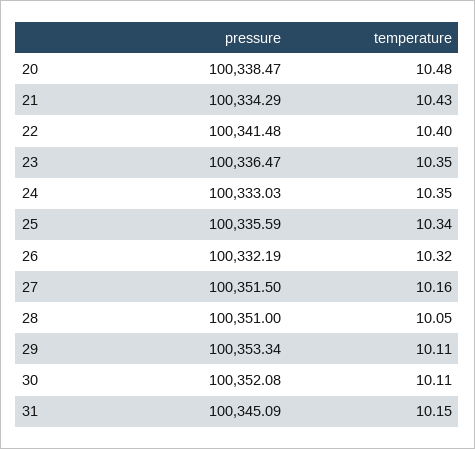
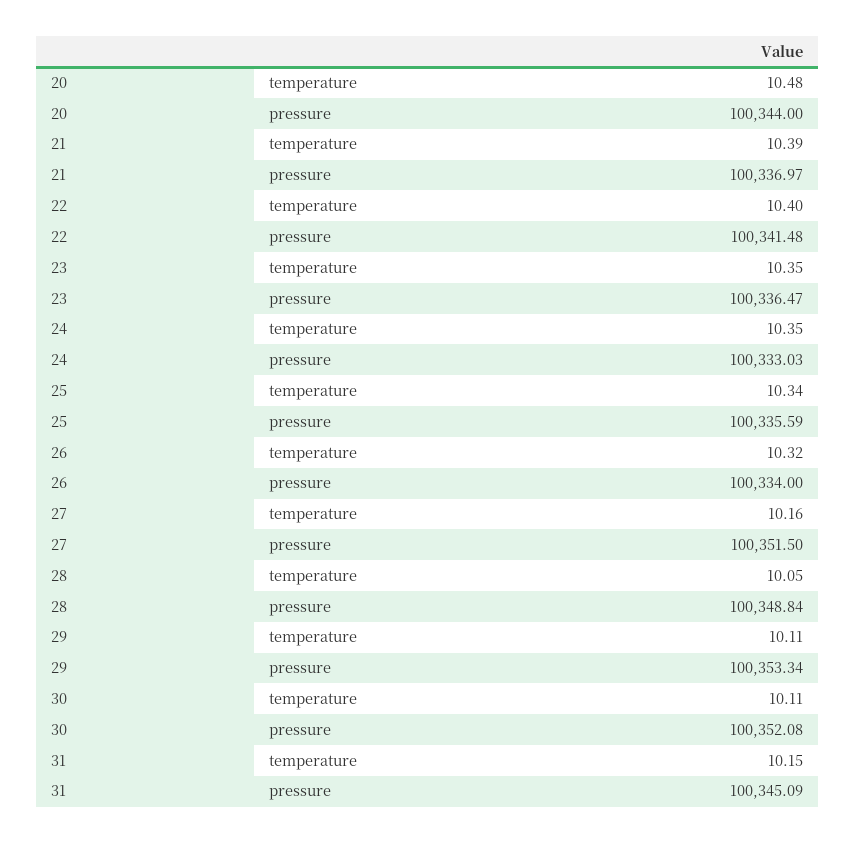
  {
    "pressure": {
-     "20": 100338.47,
+     "20": 100344,
-     "21": 100334.29,
+     "21": 100336.97,
      "22": 100341.48,
      "23": 100336.47,
      "24": 100333.03,
      "25": 100335.59,
-     "26": 100332.19,
+     "26": 100334,
      "27": 100351.5,
-     "28": 100351,
+     "28": 100348.84,
      "29": 100353.34,
      "30": 100352.08,
      "31": 100345.09
    },
    "temperature": {
      "20": 10.48,
-     "21": 10.43,
+     "21": 10.39,
      "22": 10.4,
      "23": 10.35,
      "24": 10.35,
      "25": 10.34,
      "26": 10.32,
      "27": 10.16,
      "28": 10.05,
      "29": 10.11,
      "30": 10.11,
      "31": 10.15
    }
  }

